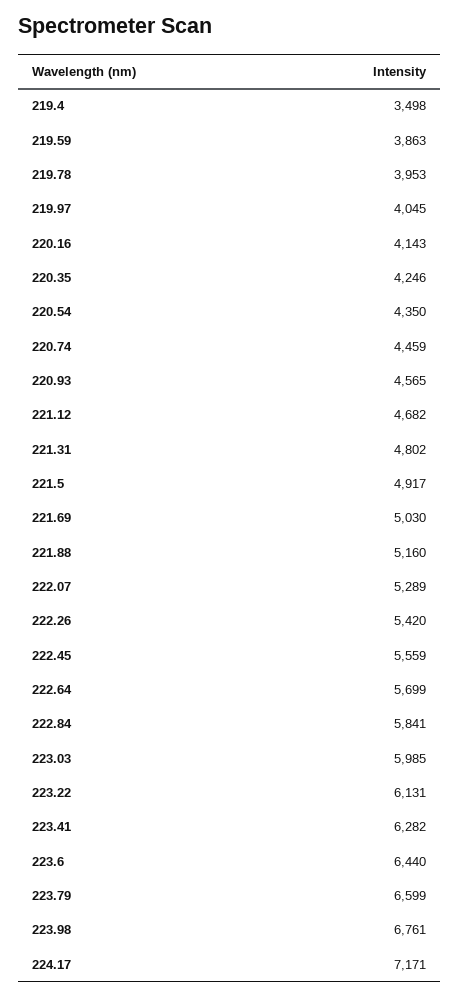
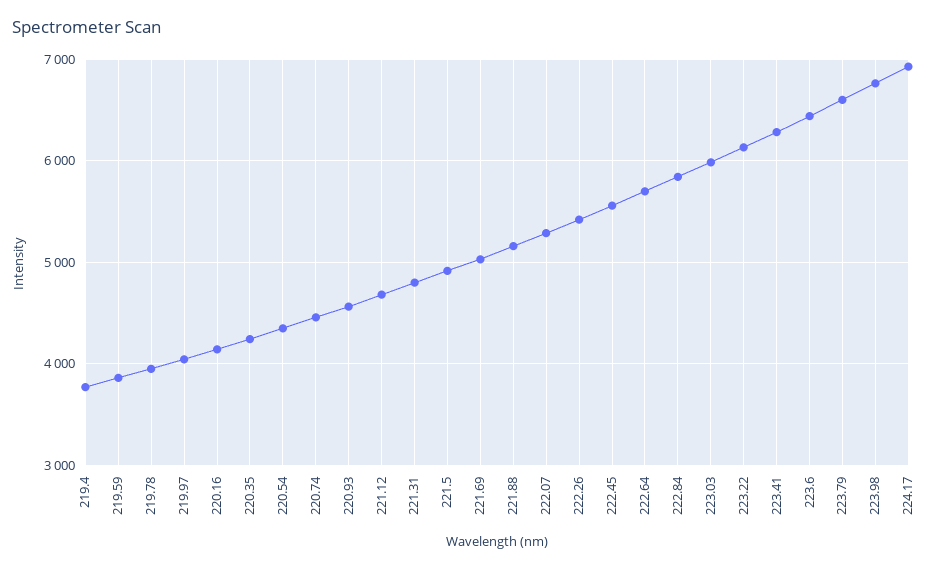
  {
-   "219.4": 3498,
+   "219.4": 3800,
    "219.59": 3863,
    "219.78": 3953,
    "219.97": 4045,
    "220.16": 4143,
    "220.35": 4246,
    "220.54": 4350,
    "220.74": 4459,
    "220.93": 4565,
    "221.12": 4682,
    "221.31": 4802,
    "221.5": 4917,
    "221.69": 5030,
    "221.88": 5160,
    "222.07": 5289,
    "222.26": 5420,
    "222.45": 5559,
    "222.64": 5699,
    "222.84": 5841,
    "223.03": 5985,
    "223.22": 6131,
    "223.41": 6282,
    "223.6": 6440,
    "223.79": 6599,
    "223.98": 6761,
-   "224.17": 7171
+   "224.17": 6900
  }

